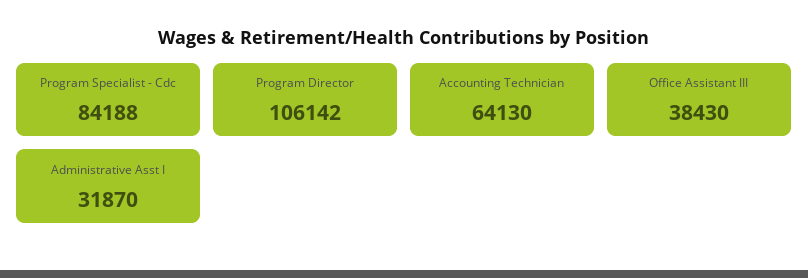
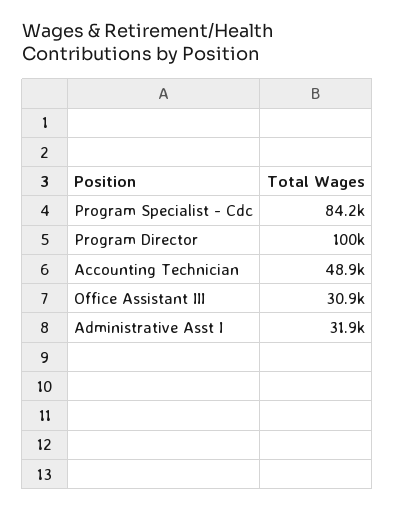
  {
    "Program Specialist - Cdc": 84188,
-   "Program Director": 106142,
+   "Program Director": 100000,
-   "Accounting Technician": 64130,
+   "Accounting Technician": 48900,
-   "Office Assistant III": 38430,
+   "Office Assistant III": 30900,
    "Administrative Asst I": 31870
  }

